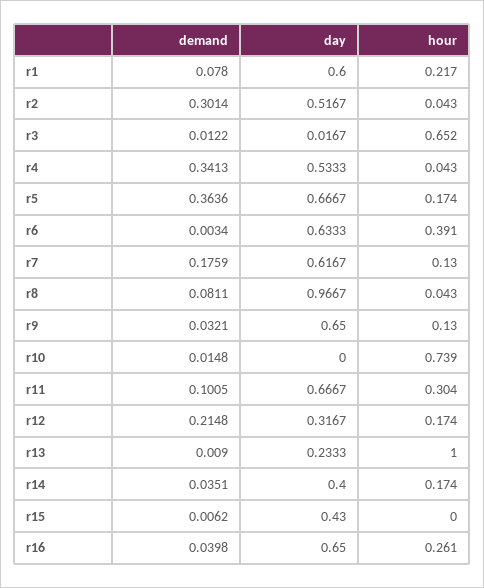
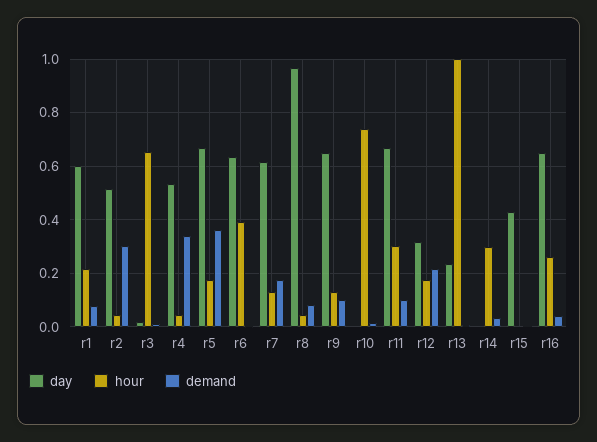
  {
    "demand": {
      "r1": 0.078,
      "r2": 0.3014,
      "r3": 0.0122,
      "r4": 0.3413,
      "r5": 0.3636,
      "r6": 0.0034,
      "r7": 0.1759,
      "r8": 0.0811,
-     "r9": 0.0321,
+     "r9": 0.1,
      "r10": 0.0148,
      "r11": 0.1005,
      "r12": 0.2148,
      "r13": 0.009,
      "r14": 0.0351,
      "r15": 0.0062,
      "r16": 0.0398
    },
    "day": {
      "r1": 0.6,
      "r2": 0.5167,
      "r3": 0.0167,
      "r4": 0.5333,
      "r5": 0.6667,
      "r6": 0.6333,
      "r7": 0.6167,
      "r8": 0.9667,
      "r9": 0.65,
      "r10": 0,
      "r11": 0.6667,
      "r12": 0.3167,
      "r13": 0.2333,
-     "r14": 0.4,
+     "r14": 0,
      "r15": 0.43,
      "r16": 0.65
    },
    "hour": {
      "r1": 0.217,
      "r2": 0.043,
      "r3": 0.652,
      "r4": 0.043,
      "r5": 0.174,
      "r6": 0.391,
      "r7": 0.13,
      "r8": 0.043,
      "r9": 0.13,
      "r10": 0.739,
      "r11": 0.304,
      "r12": 0.174,
      "r13": 1,
-     "r14": 0.174,
+     "r14": 0.3,
      "r15": 0,
      "r16": 0.261
    }
  }

